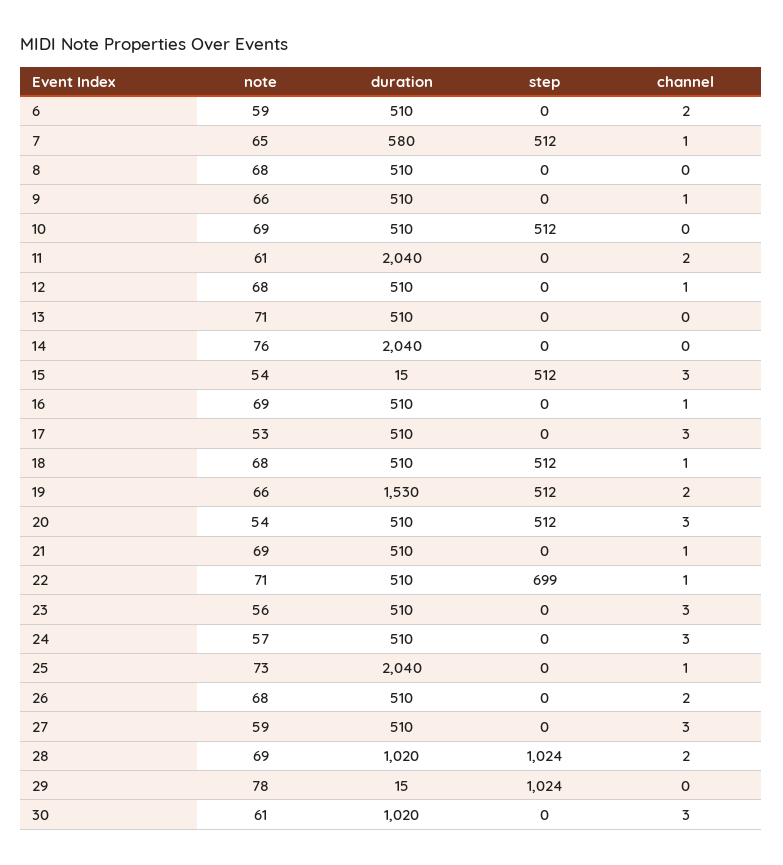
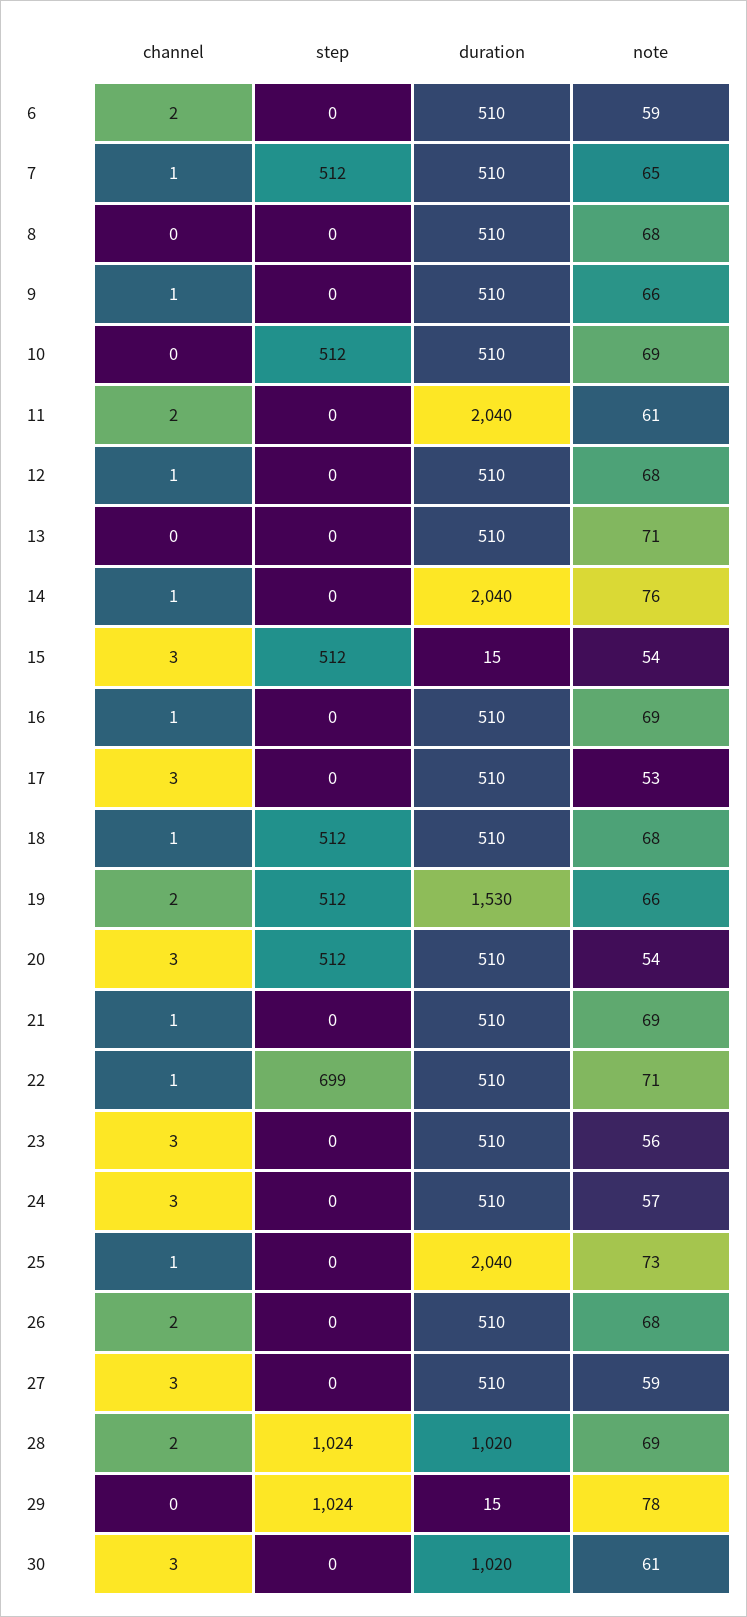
  {
    "note": {
      "6": 59,
      "7": 65,
      "8": 68,
      "9": 66,
      "10": 69,
      "11": 61,
      "12": 68,
      "13": 71,
      "14": 76,
      "15": 54,
      "16": 69,
      "17": 53,
      "18": 68,
      "19": 66,
      "20": 54,
      "21": 69,
      "22": 71,
      "23": 56,
      "24": 57,
      "25": 73,
      "26": 68,
      "27": 59,
      "28": 69,
      "29": 78,
      "30": 61
    },
    "duration": {
      "6": 510,
-     "7": 580,
+     "7": 510,
      "8": 510,
      "9": 510,
      "10": 510,
      "11": 2040,
      "12": 510,
      "13": 510,
      "14": 2040,
      "15": 15,
      "16": 510,
      "17": 510,
      "18": 510,
      "19": 1530,
      "20": 510,
      "21": 510,
      "22": 510,
      "23": 510,
      "24": 510,
      "25": 2040,
      "26": 510,
      "27": 510,
      "28": 1020,
      "29": 15,
      "30": 1020
    },
    "step": {
      "6": 0,
      "7": 512,
      "8": 0,
      "9": 0,
      "10": 512,
      "11": 0,
      "12": 0,
      "13": 0,
      "14": 0,
      "15": 512,
      "16": 0,
      "17": 0,
      "18": 512,
      "19": 512,
      "20": 512,
      "21": 0,
      "22": 699,
      "23": 0,
      "24": 0,
      "25": 0,
      "26": 0,
      "27": 0,
      "28": 1024,
      "29": 1024,
      "30": 0
    },
    "channel": {
      "6": 2,
      "7": 1,
      "8": 0,
      "9": 1,
      "10": 0,
      "11": 2,
      "12": 1,
      "13": 0,
-     "14": 0,
+     "14": 1,
      "15": 3,
      "16": 1,
      "17": 3,
      "18": 1,
      "19": 2,
      "20": 3,
      "21": 1,
      "22": 1,
      "23": 3,
      "24": 3,
      "25": 1,
      "26": 2,
      "27": 3,
      "28": 2,
      "29": 0,
      "30": 3
    }
  }

